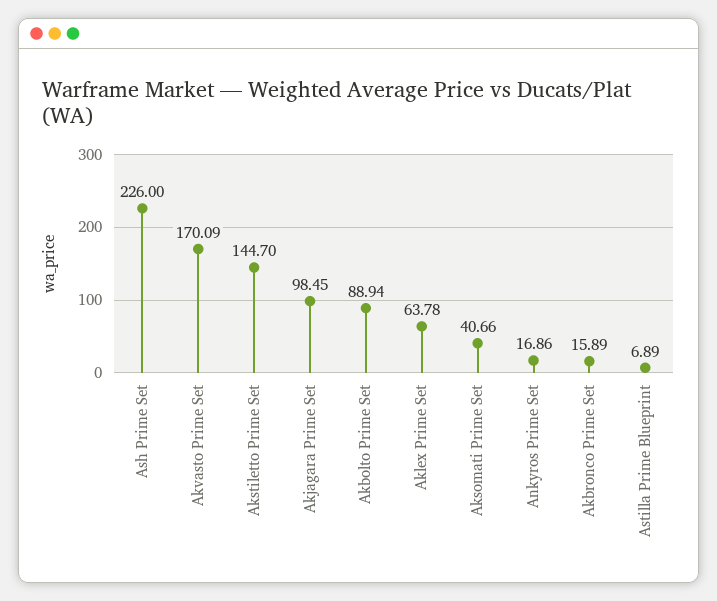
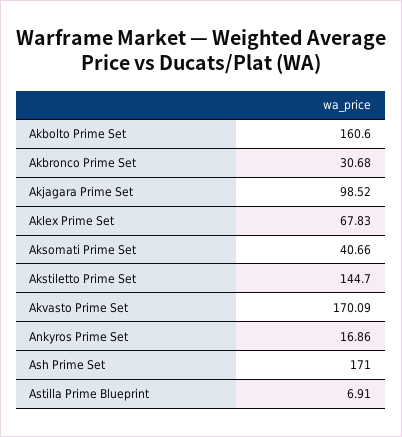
  {
-   "Ash Prime Set": 226,
+   "Ash Prime Set": 171,
    "Akvasto Prime Set": 170.09,
    "Akstiletto Prime Set": 144.7,
-   "Akjagara Prime Set": 98.45,
+   "Akjagara Prime Set": 98.52,
-   "Akbolto Prime Set": 88.94,
+   "Akbolto Prime Set": 160.6,
-   "Aklex Prime Set": 63.78,
+   "Aklex Prime Set": 67.83,
    "Aksomati Prime Set": 40.66,
    "Ankyros Prime Set": 16.86,
-   "Akbronco Prime Set": 15.89,
+   "Akbronco Prime Set": 30.68,
-   "Astilla Prime Blueprint": 6.89
+   "Astilla Prime Blueprint": 6.91
  }

